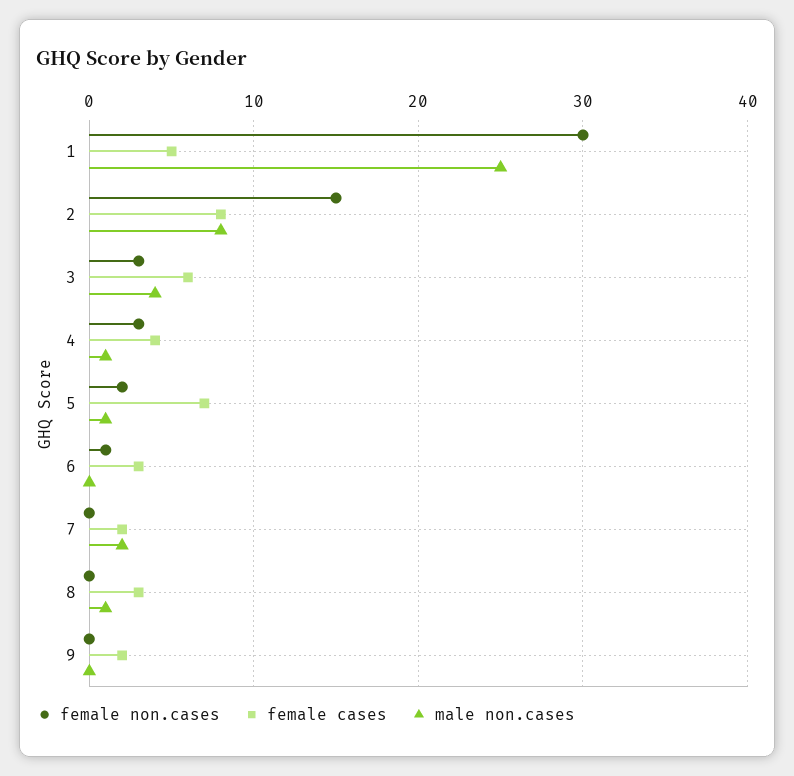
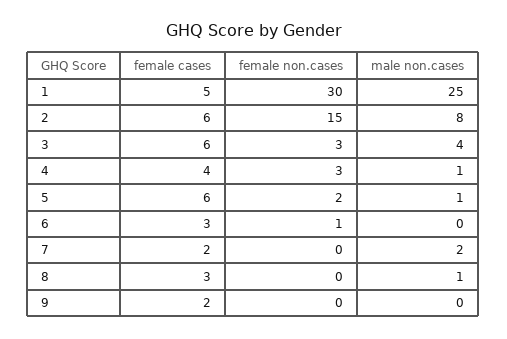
  {
    "female non.cases": {
      "1": 30,
      "2": 15,
      "3": 3,
      "4": 3,
      "5": 2,
      "6": 1,
      "7": 0,
      "8": 0,
      "9": 0
    },
    "female cases": {
      "1": 5,
-     "2": 8,
+     "2": 6,
      "3": 6,
      "4": 4,
-     "5": 7,
+     "5": 6,
      "6": 3,
      "7": 2,
      "8": 3,
      "9": 2
    },
    "male non.cases": {
      "1": 25,
      "2": 8,
      "3": 4,
      "4": 1,
      "5": 1,
      "6": 0,
      "7": 2,
      "8": 1,
      "9": 0
    }
  }

